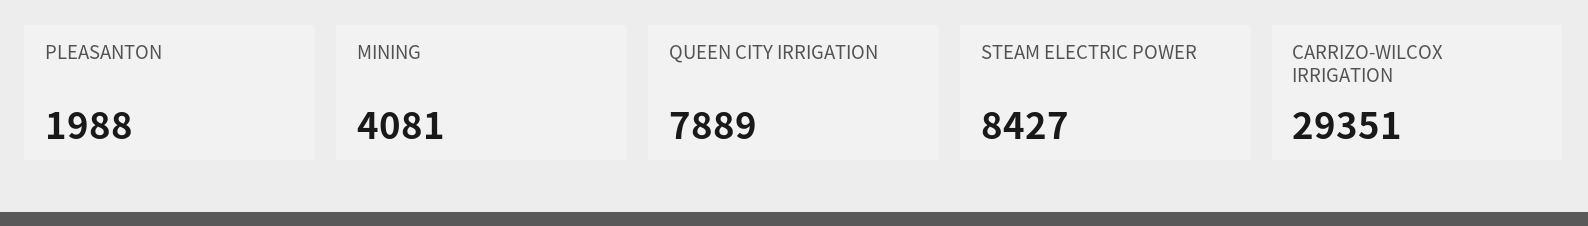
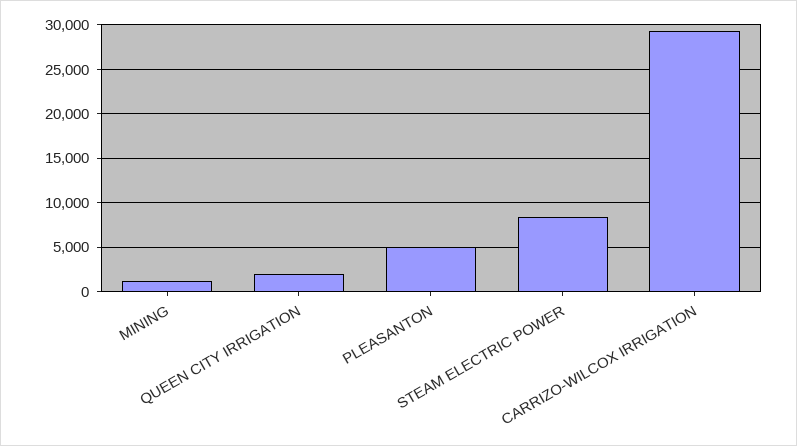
  {
-   "PLEASANTON": 1988,
+   "PLEASANTON": 5000,
-   "MINING": 4081,
+   "MINING": 1000,
-   "QUEEN CITY IRRIGATION": 7889,
+   "QUEEN CITY IRRIGATION": 2000,
    "STEAM ELECTRIC POWER": 8427,
    "CARRIZO-WILCOX IRRIGATION": 29351
  }

